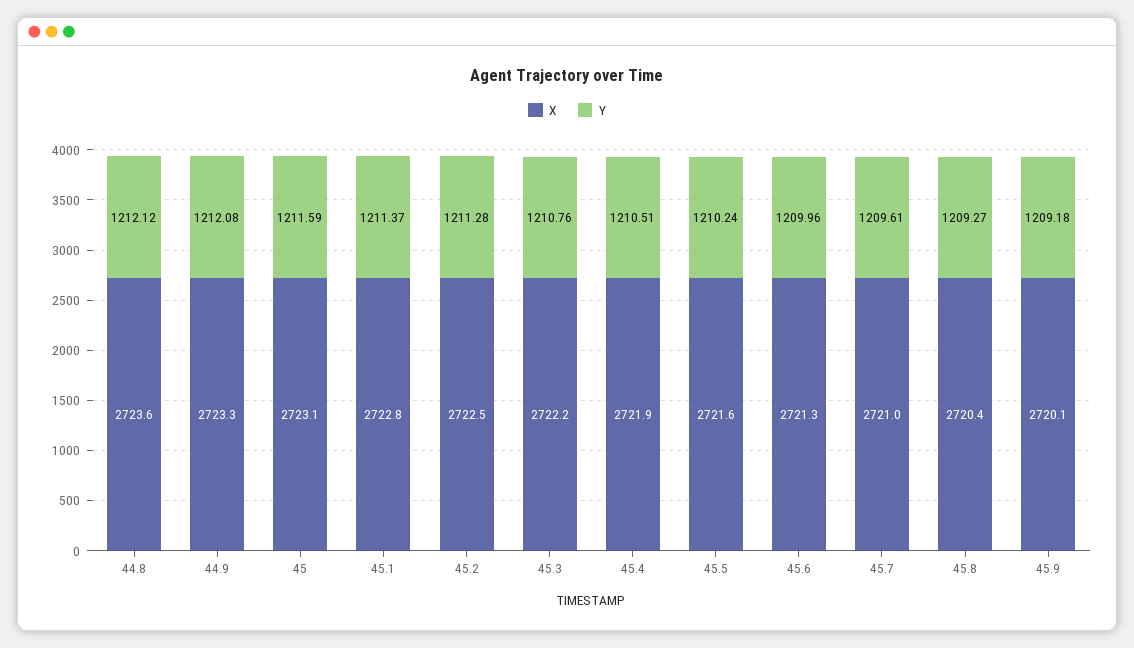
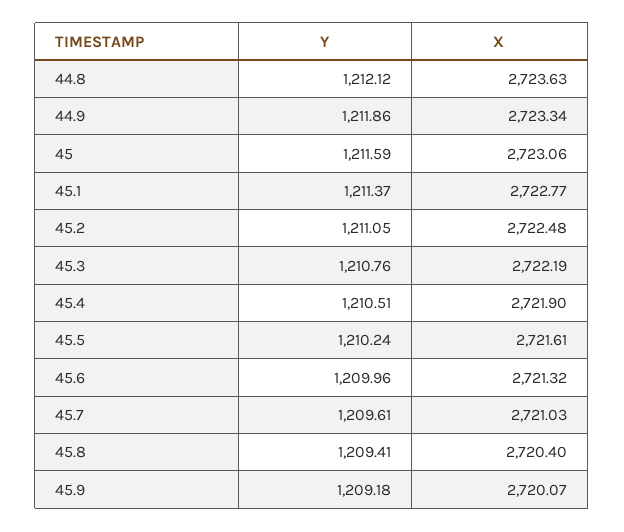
  {
    "X": {
      "44.8": 2723.63,
      "44.9": 2723.34,
      "45": 2723.06,
      "45.1": 2722.77,
      "45.2": 2722.48,
      "45.3": 2722.19,
      "45.4": 2721.9,
      "45.5": 2721.61,
      "45.6": 2721.32,
      "45.7": 2721.03,
      "45.8": 2720.4,
      "45.9": 2720.07
    },
    "Y": {
      "44.8": 1212.12,
-     "44.9": 1212.08,
+     "44.9": 1211.86,
      "45": 1211.59,
      "45.1": 1211.37,
-     "45.2": 1211.28,
+     "45.2": 1211.05,
      "45.3": 1210.76,
      "45.4": 1210.51,
      "45.5": 1210.24,
      "45.6": 1209.96,
      "45.7": 1209.61,
-     "45.8": 1209.27,
+     "45.8": 1209.41,
      "45.9": 1209.18
    }
  }

